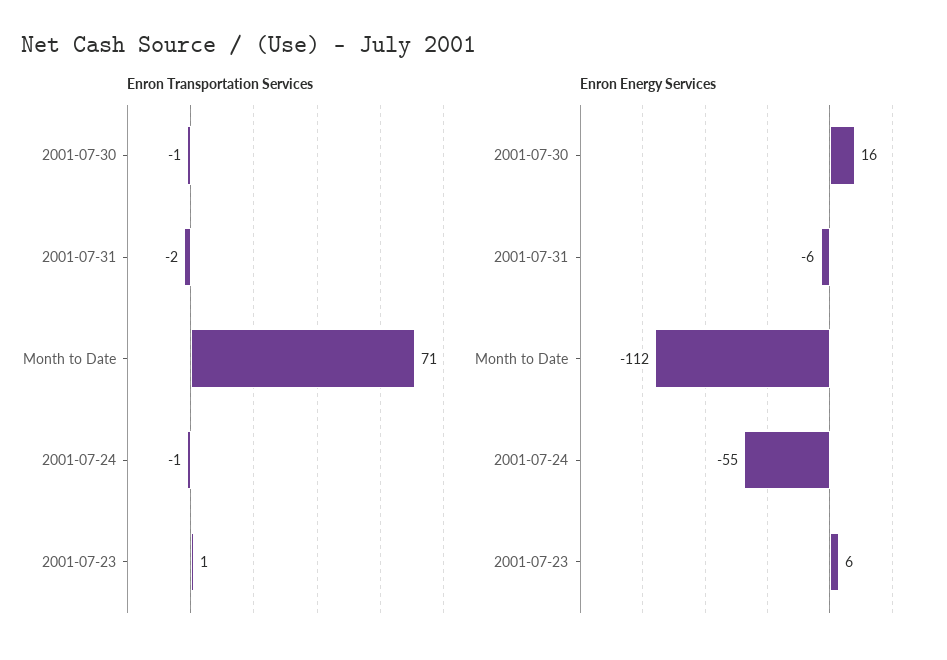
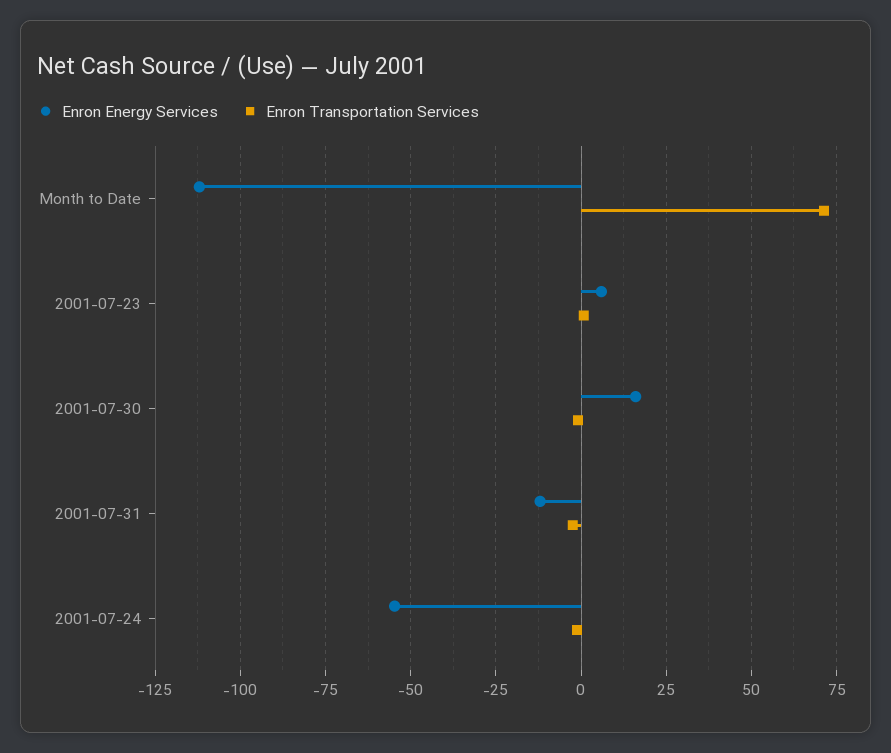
  {
    "Enron Transportation Services": {
      "2001-07-30": -1,
      "2001-07-31": -2,
      "Month to Date": 71,
      "2001-07-24": -1,
      "2001-07-23": 1
    },
    "Enron Energy Services": {
      "2001-07-30": 16,
-     "2001-07-31": -6,
+     "2001-07-31": -12.5,
      "Month to Date": -112,
      "2001-07-24": -55,
      "2001-07-23": 6
    }
  }

